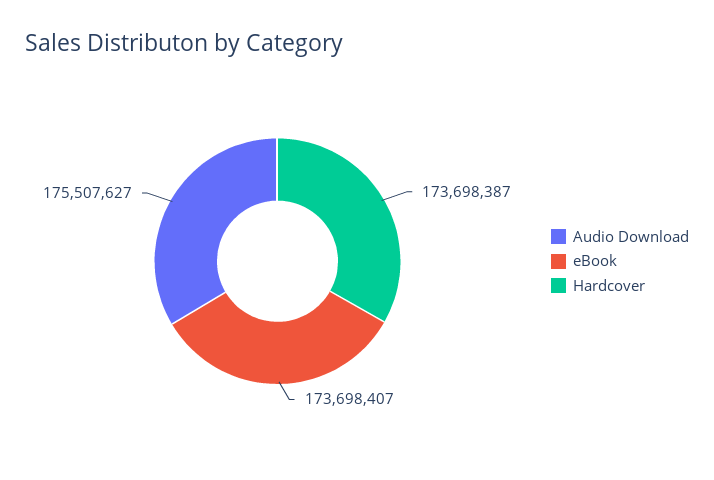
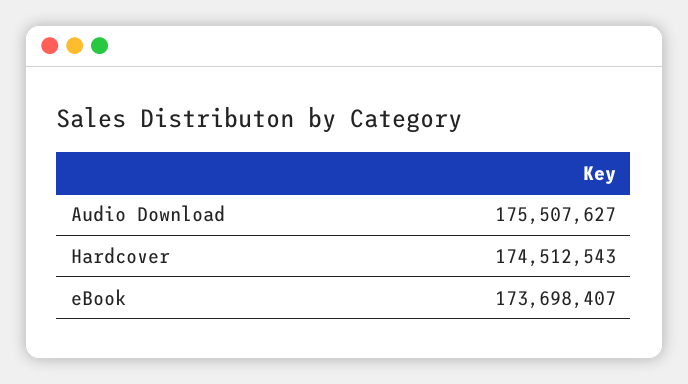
  {
    "Audio Download": 175507627,
    "eBook": 173698407,
-   "Hardcover": 173698387
+   "Hardcover": 174512543
  }

